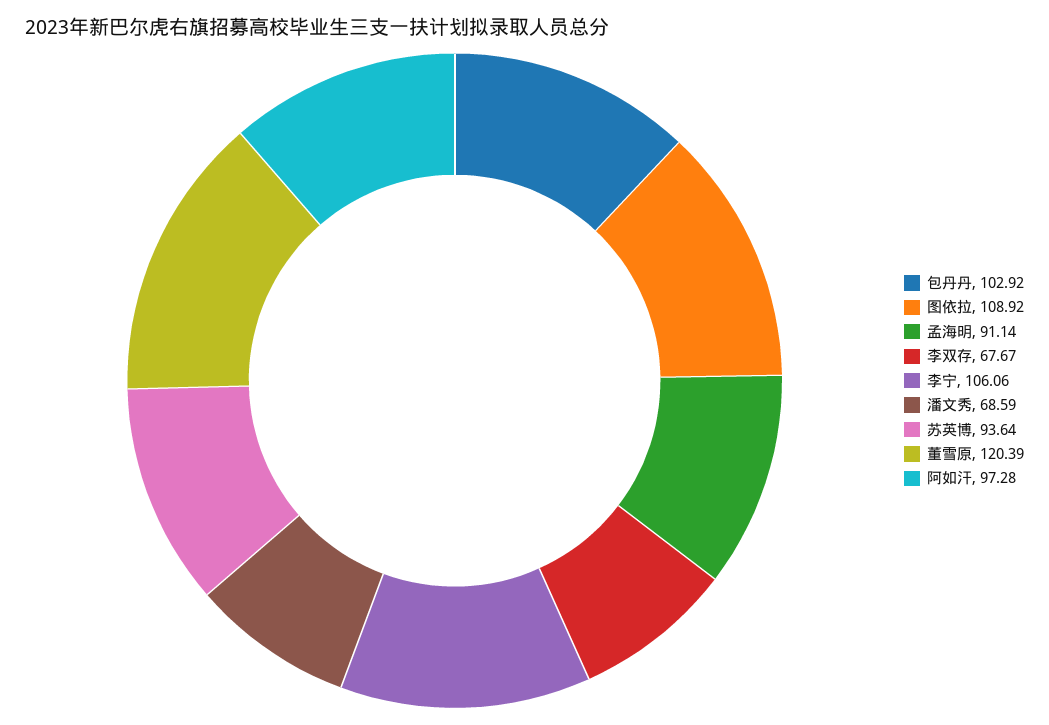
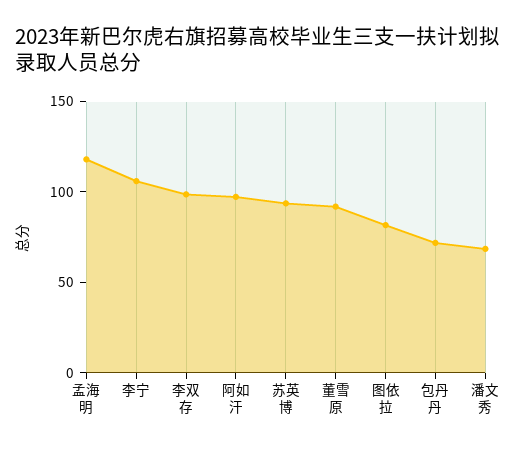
  {
-   "包丹丹": 102.92,
+   "包丹丹": 70,
-   "图依拉": 108.92,
+   "图依拉": 80,
-   "孟海明": 91.14,
+   "孟海明": 120,
-   "李双存": 67.67,
+   "李双存": 100,
    "李宁": 106.06,
    "潘文秀": 68.59,
    "苏英博": 93.64,
-   "董雪原": 120.39,
+   "董雪原": 90,
    "阿如汗": 97.28
  }

